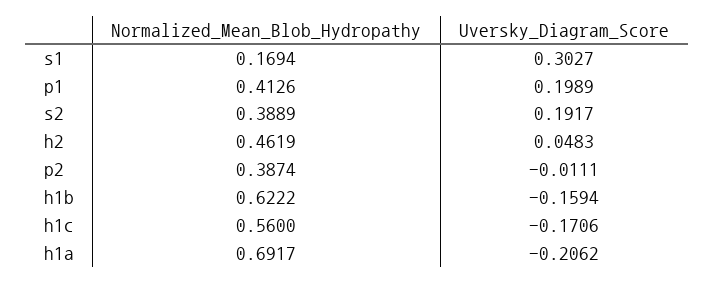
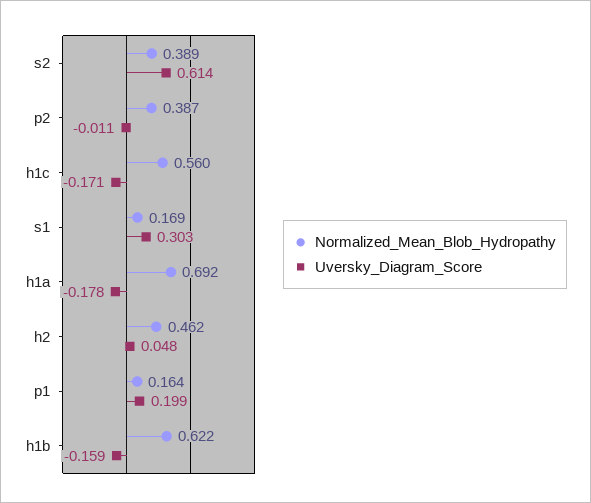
  {
    "Normalized_Mean_Blob_Hydropathy": {
      "s1": 0.1694,
-     "p1": 0.4126,
+     "p1": 0.164,
      "s2": 0.3889,
      "h2": 0.4619,
      "p2": 0.3874,
      "h1b": 0.6222,
      "h1c": 0.56,
      "h1a": 0.6917
    },
    "Uversky_Diagram_Score": {
      "s1": 0.3027,
      "p1": 0.1989,
-     "s2": 0.1917,
+     "s2": 0.614,
      "h2": 0.0483,
      "p2": -0.0111,
      "h1b": -0.1594,
      "h1c": -0.1706,
-     "h1a": -0.2062
+     "h1a": -0.178
    }
  }

